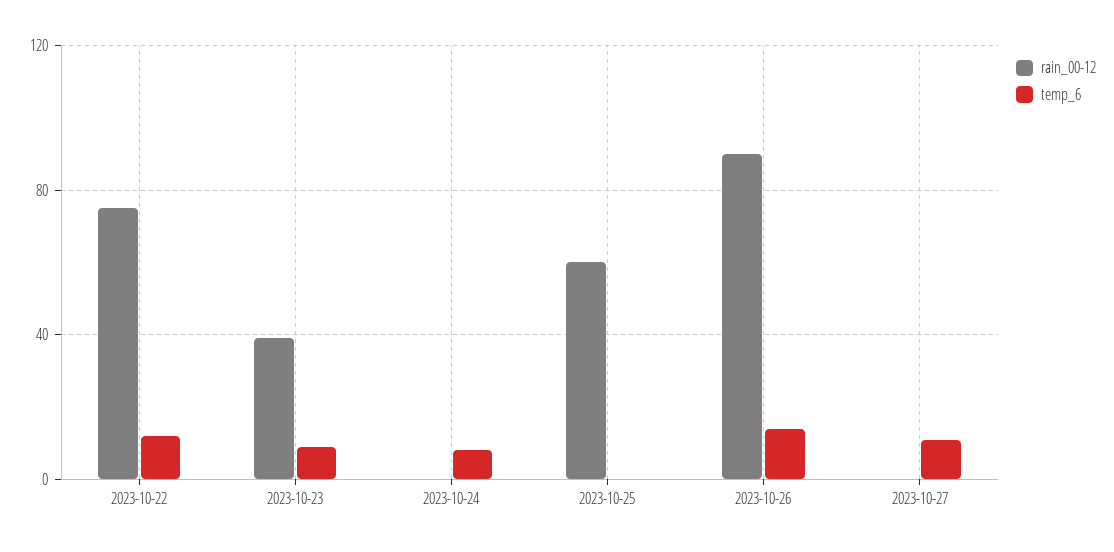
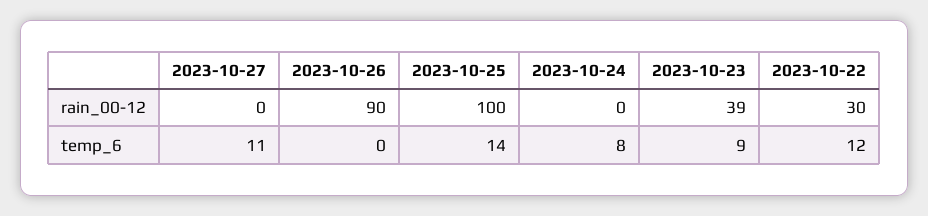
  {
    "rain_00-12": {
-     "2023-10-22": 75,
+     "2023-10-22": 30,
      "2023-10-23": 39,
      "2023-10-24": 0,
-     "2023-10-25": 60,
+     "2023-10-25": 100,
      "2023-10-26": 90,
      "2023-10-27": 0
    },
    "temp_6": {
      "2023-10-22": 12,
      "2023-10-23": 9,
      "2023-10-24": 8,
-     "2023-10-25": 0,
+     "2023-10-25": 14,
-     "2023-10-26": 15,
+     "2023-10-26": 0,
      "2023-10-27": 11
    }
  }

